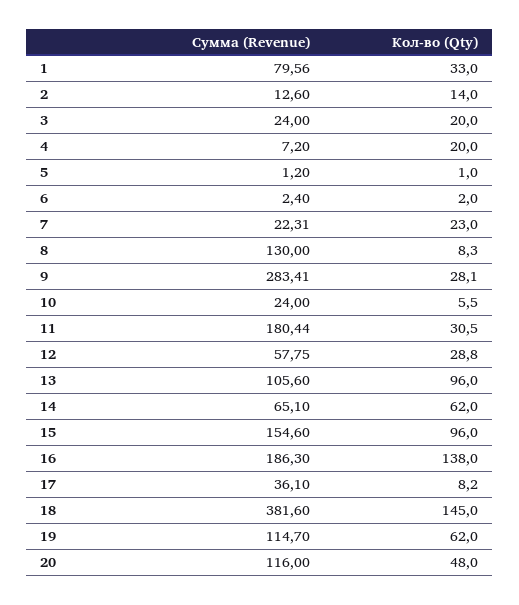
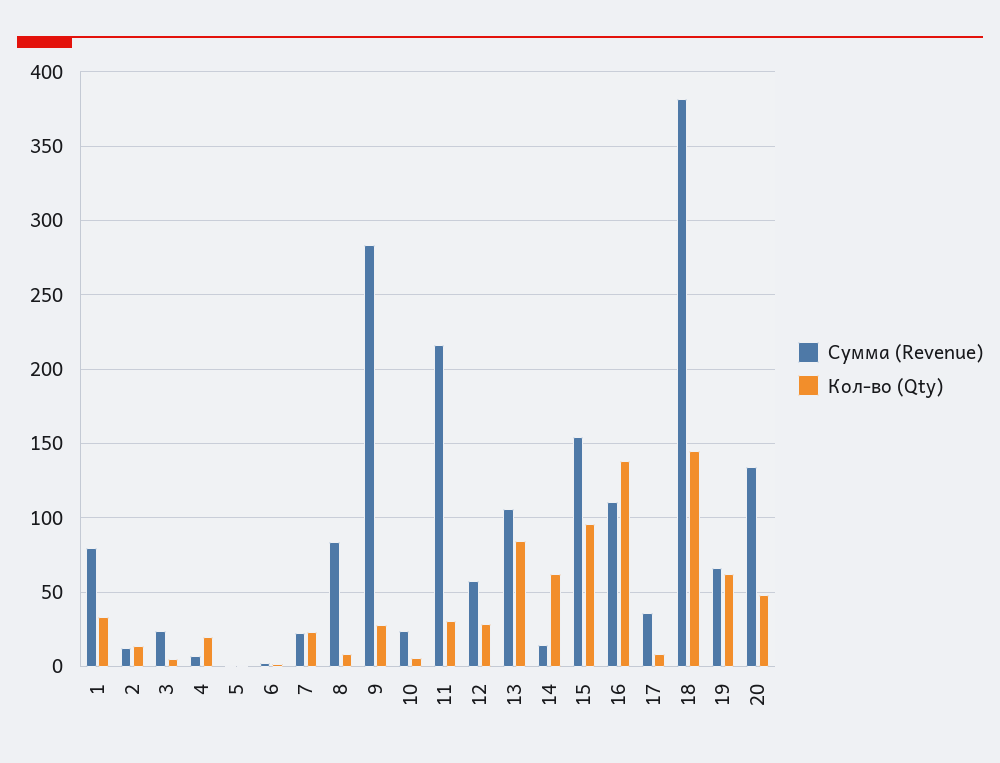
  {
    "Сумма (Revenue)": {
      "1": 79.56,
      "2": 12.6,
      "3": 24,
      "4": 7.2,
      "5": 1.2,
      "6": 2.4,
      "7": 22.31,
-     "8": 130,
+     "8": 85,
      "9": 283.41,
      "10": 24,
-     "11": 180.44,
+     "11": 215,
      "12": 57.75,
      "13": 105.6,
-     "14": 65.1,
+     "14": 15,
      "15": 154.6,
-     "16": 186.3,
+     "16": 110,
      "17": 36.1,
      "18": 381.6,
-     "19": 114.7,
+     "19": 65,
-     "20": 116
+     "20": 135
    },
    "Кол-во (Qty)": {
      "1": 33,
      "2": 14,
-     "3": 20,
+     "3": 5,
      "4": 20,
      "5": 1,
      "6": 2,
      "7": 23,
      "8": 8.3,
      "9": 28.1,
      "10": 5.5,
      "11": 30.5,
      "12": 28.8,
-     "13": 96,
+     "13": 85,
      "14": 62,
      "15": 96,
      "16": 138,
      "17": 8.2,
      "18": 145,
      "19": 62,
      "20": 48
    }
  }

